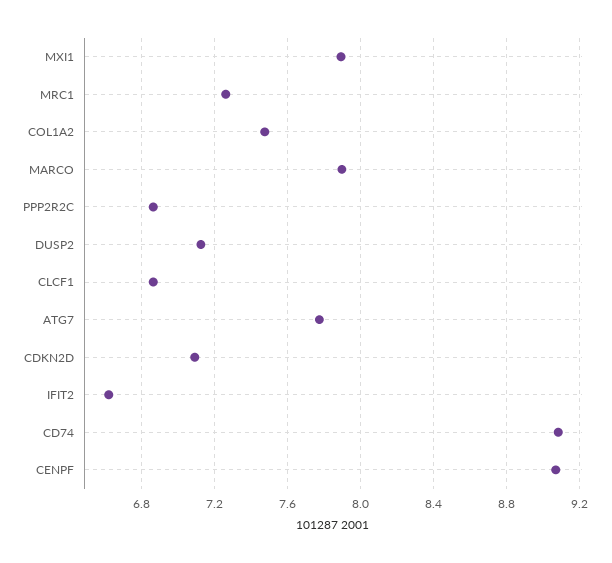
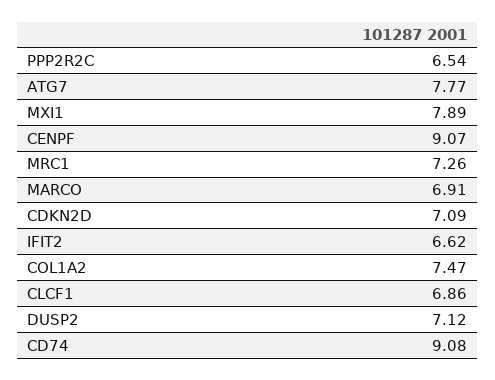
  {
    "MXI1": 7.89,
    "MRC1": 7.26,
    "COL1A2": 7.47,
-   "MARCO": 7.9,
+   "MARCO": 6.91,
-   "PPP2R2C": 6.85,
+   "PPP2R2C": 6.54,
    "DUSP2": 7.12,
    "CLCF1": 6.86,
    "ATG7": 7.77,
    "CDKN2D": 7.09,
    "IFIT2": 6.62,
    "CD74": 9.08,
    "CENPF": 9.07
  }

